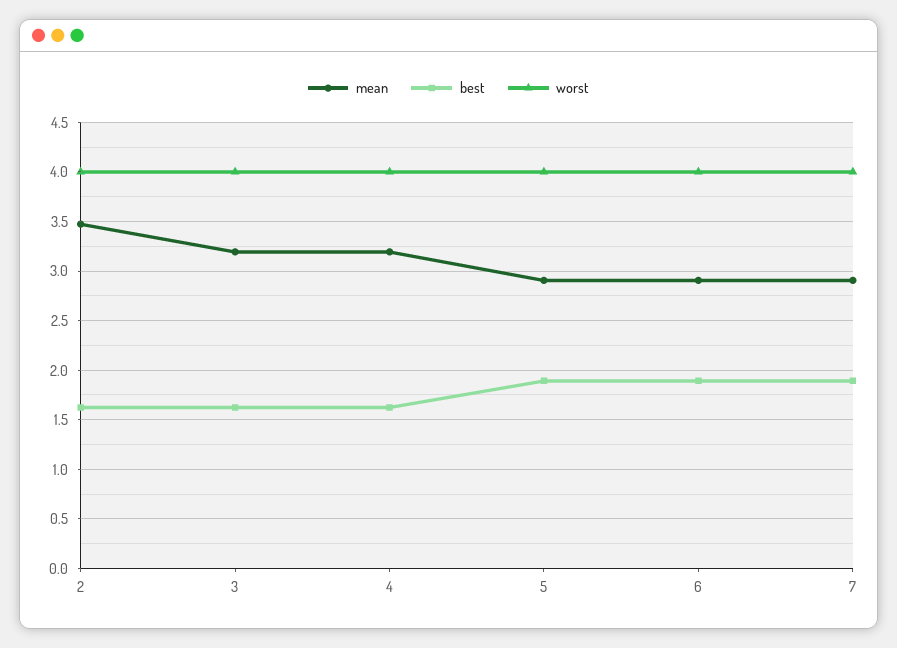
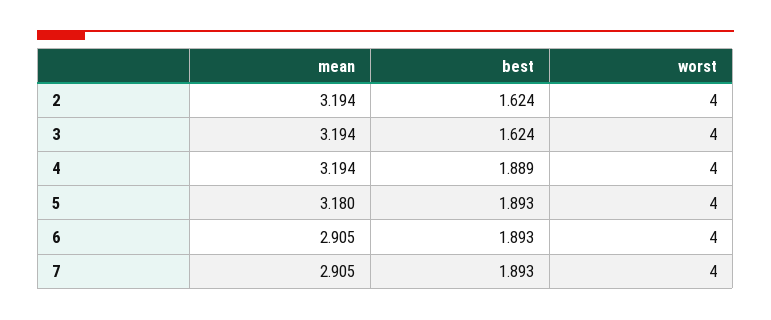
  {
    "mean": {
-     "2": 3.5,
+     "2": 3.194,
      "3": 3.194,
      "4": 3.194,
-     "5": 2.9,
+     "5": 3.18,
      "6": 2.905,
      "7": 2.905
    },
    "best": {
      "2": 1.624,
      "3": 1.624,
-     "4": 1.6,
+     "4": 1.889,
      "5": 1.893,
      "6": 1.893,
      "7": 1.893
    },
    "worst": {
      "2": 4,
      "3": 4,
      "4": 4,
      "5": 4,
      "6": 4,
      "7": 4
    }
  }

